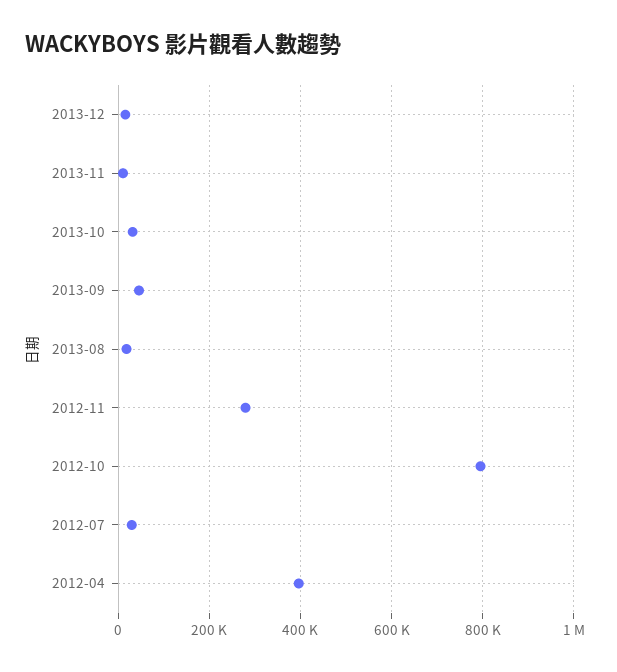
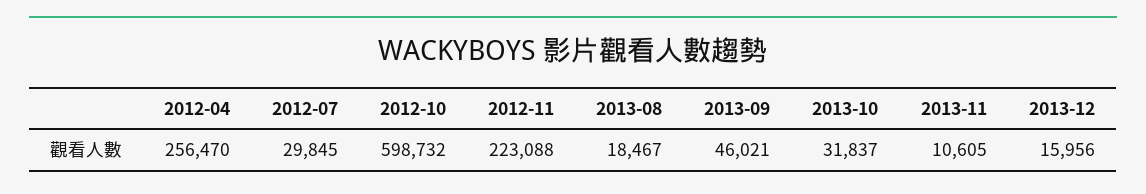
  {
    "2013-12": 15956,
    "2013-11": 10605,
    "2013-10": 31837,
    "2013-09": 46021,
    "2013-08": 18467,
-   "2012-11": 280000,
+   "2012-11": 223088,
-   "2012-10": 800000,
+   "2012-10": 598732,
    "2012-07": 29845,
-   "2012-04": 400000
+   "2012-04": 256470
  }

